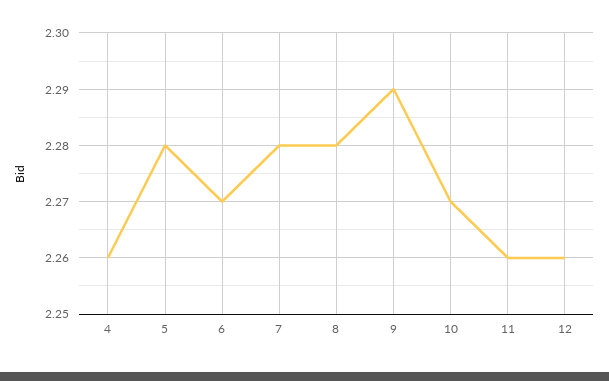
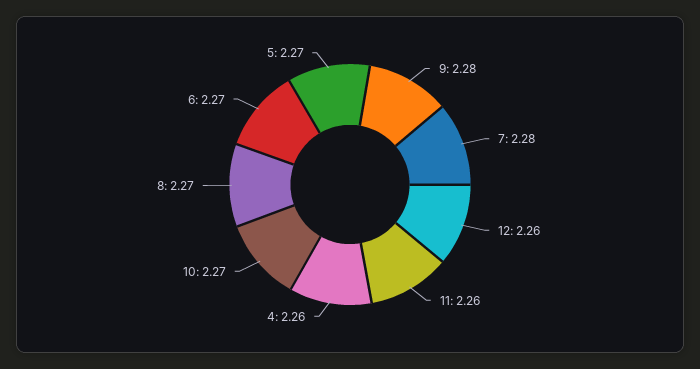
  {
    "4": 2.26,
-   "5": 2.28,
+   "5": 2.27,
    "6": 2.27,
    "7": 2.28,
-   "8": 2.28,
+   "8": 2.27,
-   "9": 2.29,
+   "9": 2.28,
    "10": 2.27,
    "11": 2.26,
    "12": 2.26
  }

